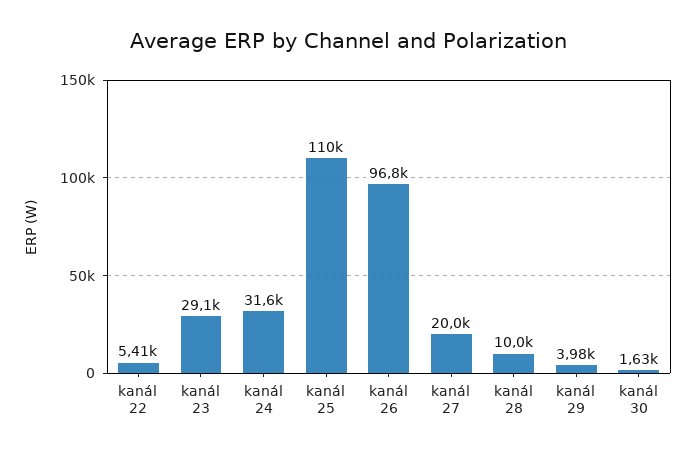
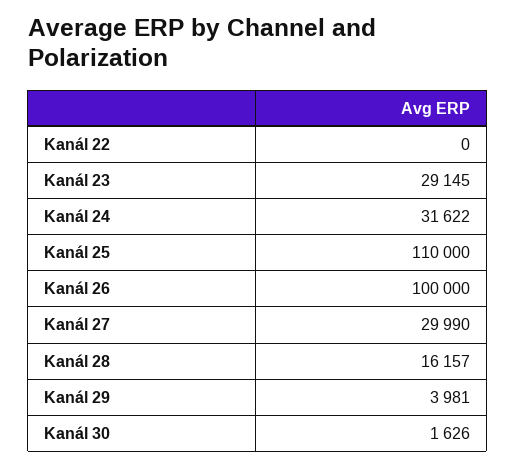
  {
-   "kanál 22": 5410,
+   "kanál 22": 0,
    "kanál 23": 29145,
    "kanál 24": 31622,
    "kanál 25": 110000,
-   "kanál 26": 96800,
+   "kanál 26": 100000,
-   "kanál 27": 20000,
+   "kanál 27": 29990,
-   "kanál 28": 10000,
+   "kanál 28": 16157,
    "kanál 29": 3981,
    "kanál 30": 1626
  }

